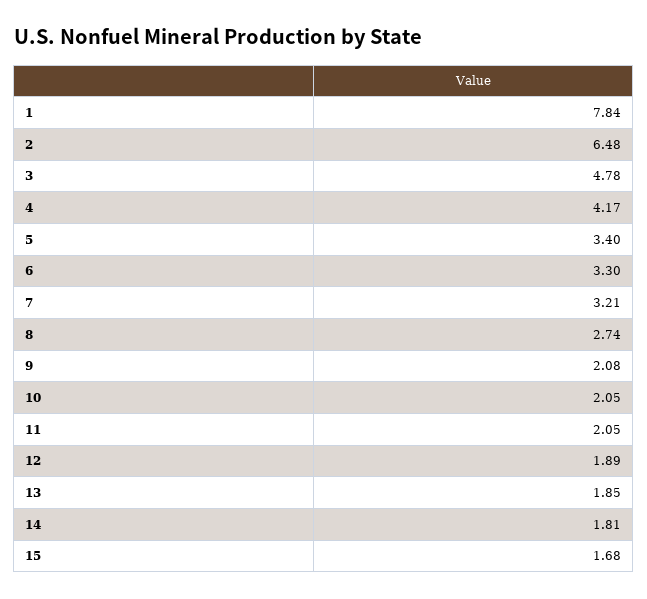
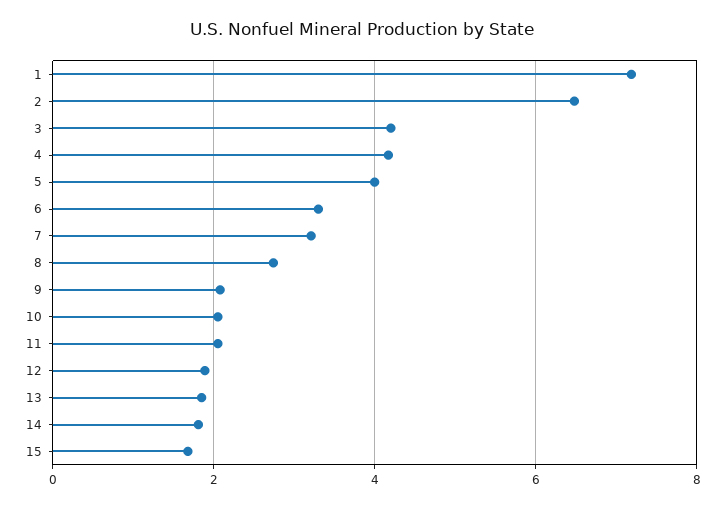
  {
-   "1": 7.84,
+   "1": 7.2,
    "2": 6.48,
-   "3": 4.78,
+   "3": 4.2,
    "4": 4.17,
-   "5": 3.4,
+   "5": 4,
    "6": 3.3,
    "7": 3.21,
    "8": 2.74,
    "9": 2.08,
    "10": 2.05,
    "11": 2.05,
    "12": 1.89,
    "13": 1.85,
    "14": 1.81,
    "15": 1.68
  }

